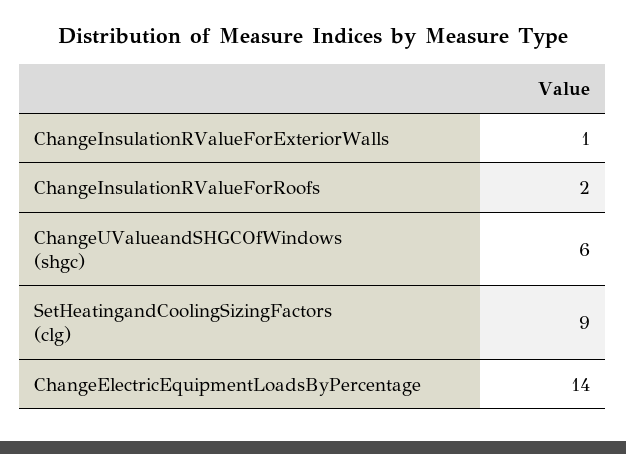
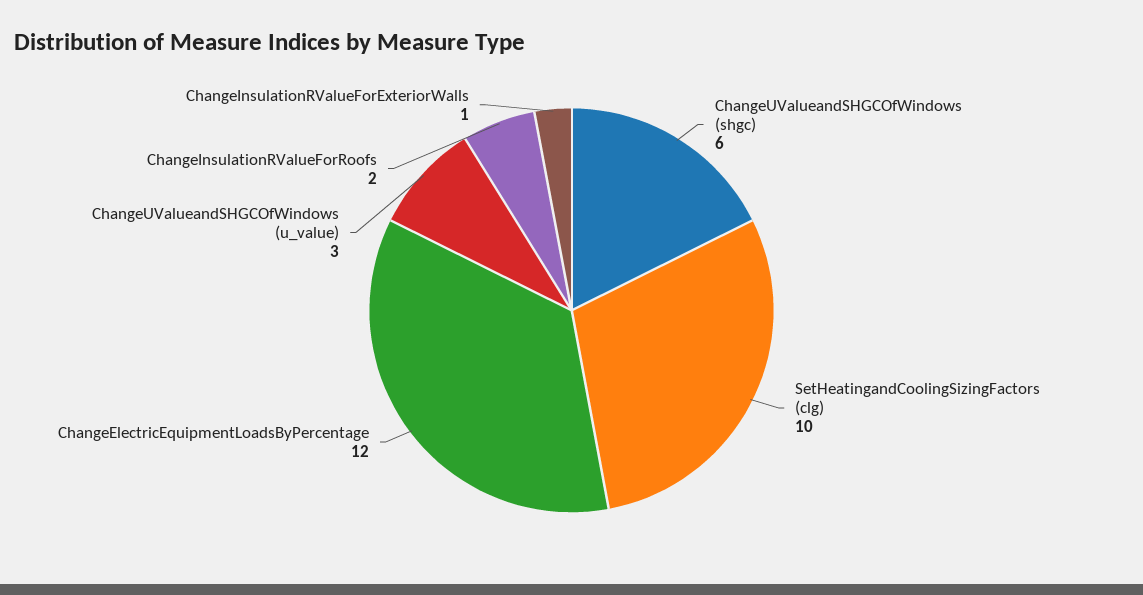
  {
    "ChangeInsulationRValueForExteriorWalls": 1,
    "ChangeInsulationRValueForRoofs": 2,
    "ChangeUValueandSHGCOfWindows (shgc)": 6,
-   "SetHeatingandCoolingSizingFactors (clg)": 9,
+   "SetHeatingandCoolingSizingFactors (clg)": 10,
-   "ChangeElectricEquipmentLoadsByPercentage": 14
+   "ChangeElectricEquipmentLoadsByPercentage": 12,
+   "ChangeUValueandSHGCOfWindows (u_value)": 3
  }

